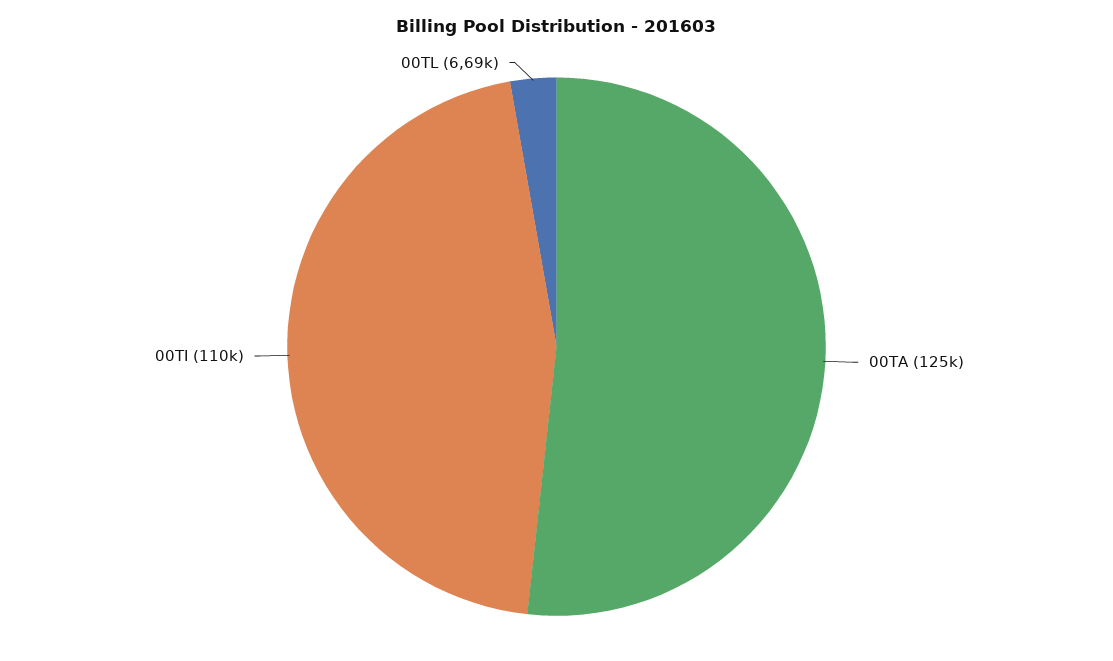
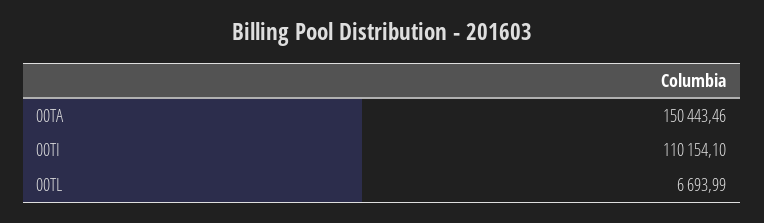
  {
-   "00TA": 125000,
+   "00TA": 150443.46,
    "00TI": 110154.1,
    "00TL": 6693.99
  }

